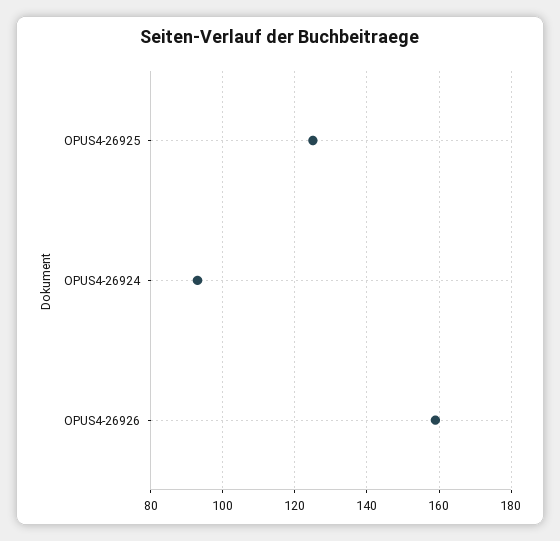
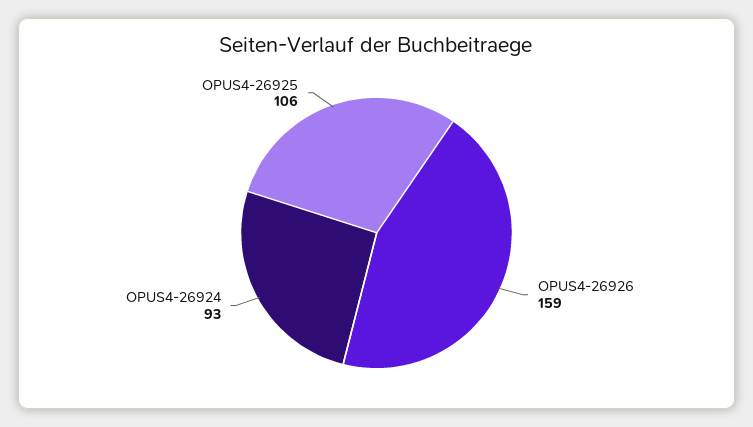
  {
-   "OPUS4-26925": 125,
+   "OPUS4-26925": 106,
    "OPUS4-26924": 93,
    "OPUS4-26926": 159
  }

